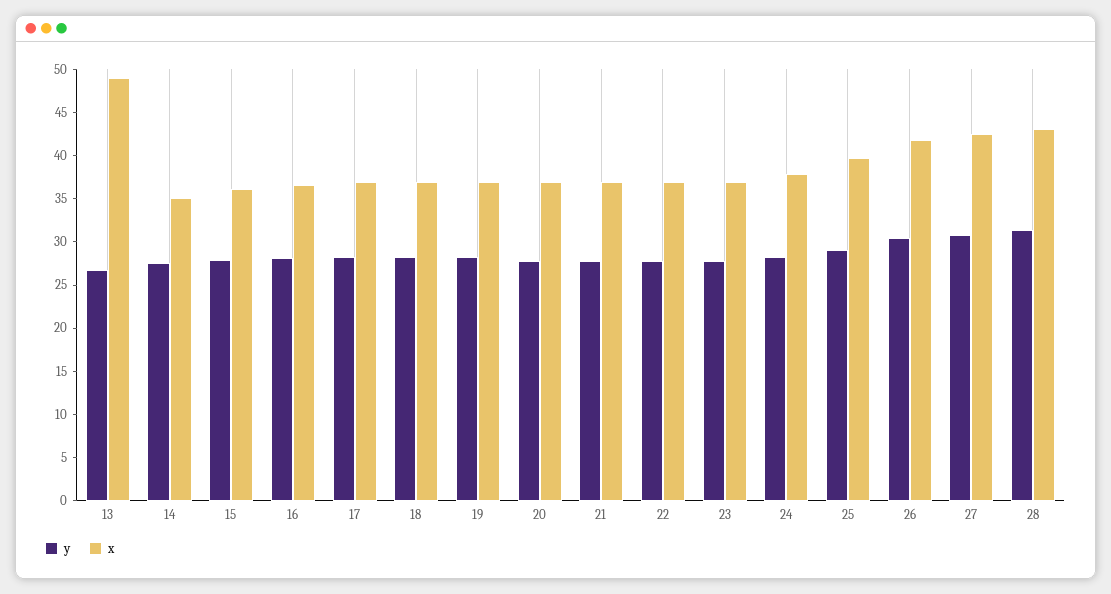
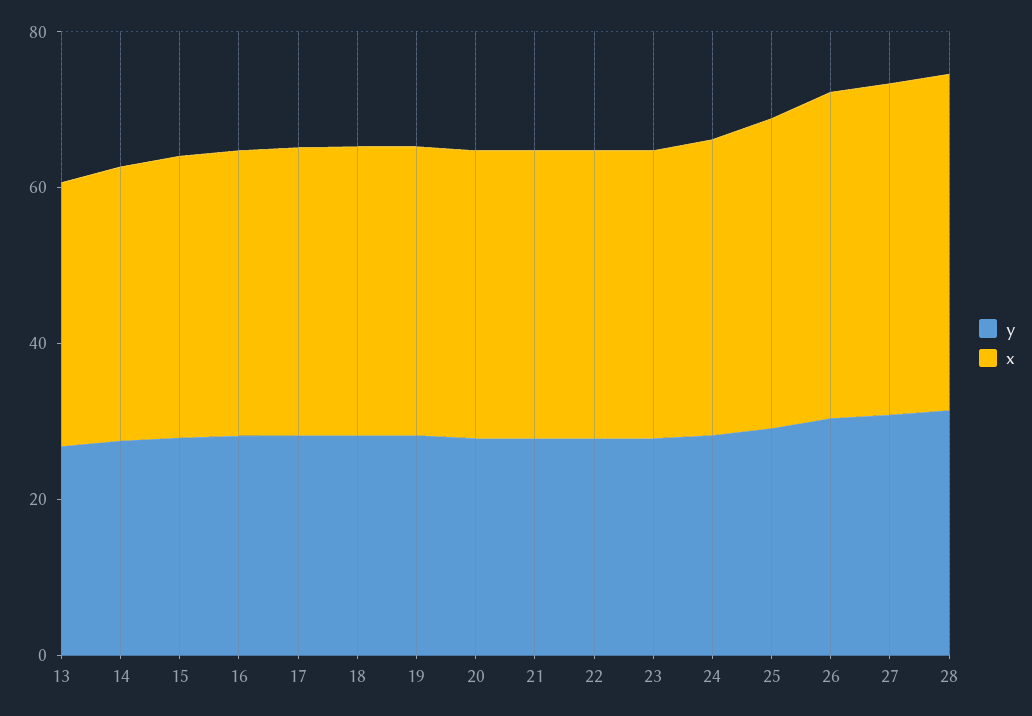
  {
    "y": {
      "13": 27,
      "14": 28,
      "15": 28,
      "16": 28,
      "17": 28,
      "18": 28,
      "19": 28,
      "20": 28,
      "21": 28,
      "22": 28,
      "23": 28,
      "24": 28,
      "25": 29,
      "26": 30,
      "27": 31,
      "28": 31
    },
    "x": {
-     "13": 49,
+     "13": 35,
      "14": 35,
      "15": 36,
      "16": 37,
      "17": 37,
      "18": 37,
      "19": 37,
      "20": 37,
      "21": 37,
      "22": 37,
      "23": 37,
      "24": 38,
      "25": 40,
      "26": 42,
      "27": 43,
      "28": 43
    }
  }

